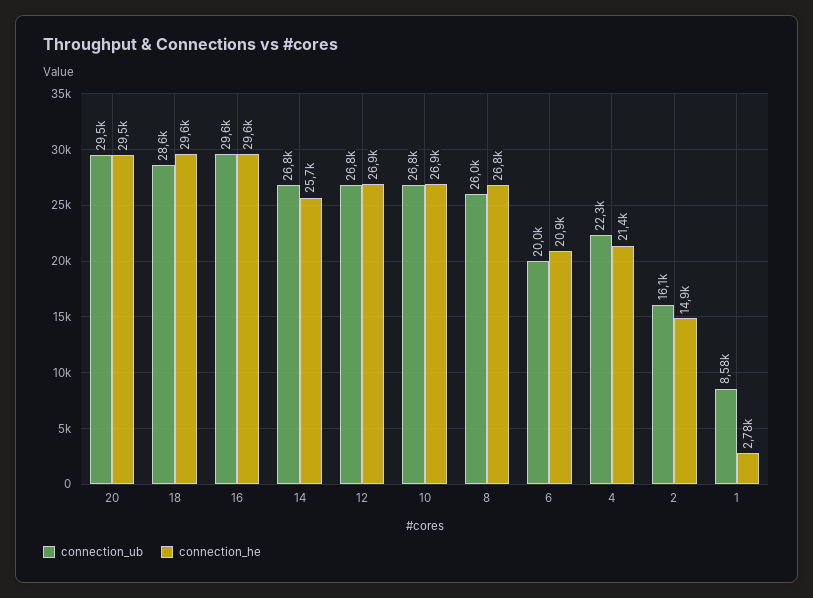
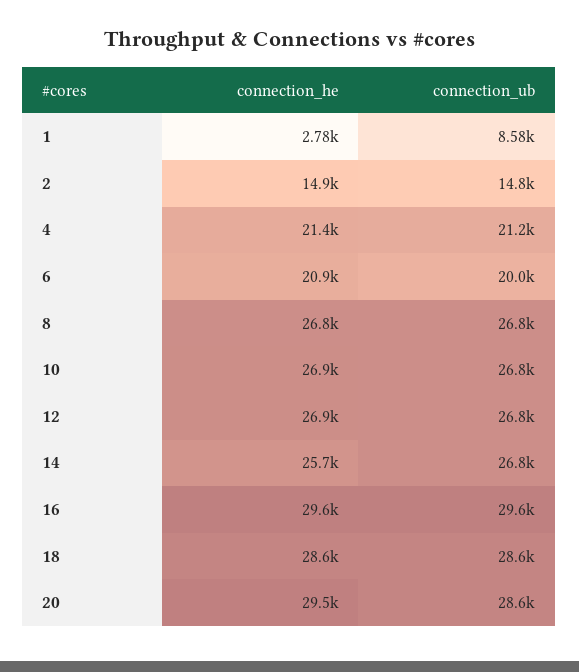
  {
    "connection_ub": {
-     "20": 29500,
+     "20": 28600,
      "18": 28600,
      "16": 29600,
      "14": 26800,
      "12": 26800,
      "10": 26800,
-     "8": 26000,
+     "8": 26800,
      "6": 20000,
-     "4": 22300,
+     "4": 21200,
-     "2": 16100,
+     "2": 14800,
      "1": 8580
    },
    "connection_he": {
      "20": 29500,
-     "18": 29600,
+     "18": 28600,
      "16": 29600,
      "14": 25700,
      "12": 26900,
      "10": 26900,
      "8": 26800,
      "6": 20900,
      "4": 21400,
      "2": 14900,
      "1": 2780
    }
  }

